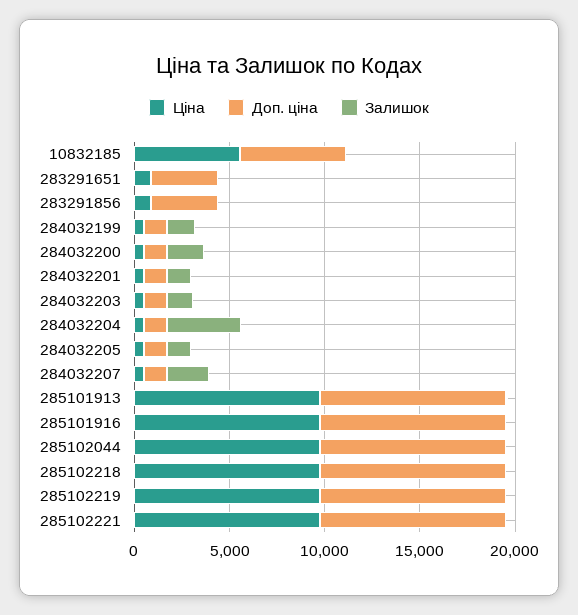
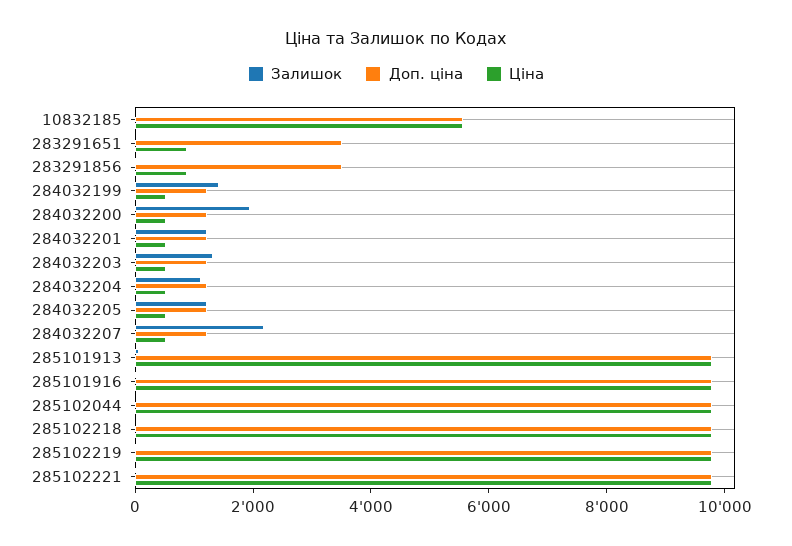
  {
    "Ціна": {
      "10832185": 5500,
      "283291651": 1000,
      "283291856": 1000,
      "284032199": 500,
      "284032200": 500,
      "284032201": 500,
      "284032203": 500,
      "284032204": 500,
      "284032205": 500,
      "284032207": 500,
      "285101913": 10000,
      "285101916": 10000,
      "285102044": 10000,
      "285102218": 10000,
      "285102219": 10000,
      "285102221": 10000
    },
    "Доп. ціна": {
      "10832185": 5500,
      "283291651": 3500,
      "283291856": 3500,
      "284032199": 1000,
      "284032200": 1000,
      "284032201": 1000,
      "284032203": 1000,
      "284032204": 1000,
      "284032205": 1000,
      "284032207": 1000,
      "285101913": 10000,
      "285101916": 10000,
      "285102044": 10000,
      "285102218": 10000,
      "285102219": 10000,
      "285102221": 10000
    },
    "Залишок": {
      "10832185": 0,
      "283291651": 0,
      "283291856": 0,
      "284032199": 1500,
      "284032200": 2000,
      "284032201": 1000,
      "284032203": 1500,
-     "284032204": 4000,
+     "284032204": 1000,
      "284032205": 1000,
      "284032207": 2000,
      "285101913": 0,
      "285101916": 0,
      "285102044": 0,
      "285102218": 0,
      "285102219": 0,
      "285102221": 0
    }
  }

